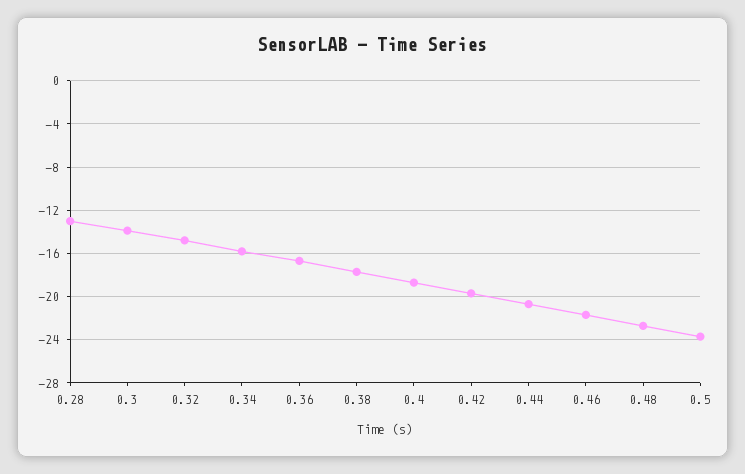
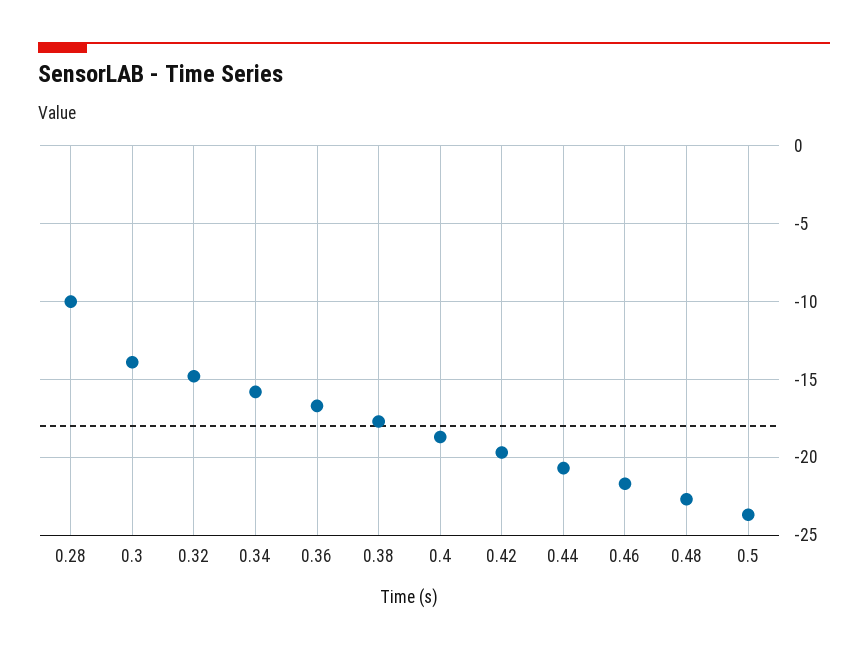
  {
-   "0.28": -13,
+   "0.28": -10,
    "0.3": -14,
    "0.32": -15,
    "0.34": -16,
    "0.36": -16.5,
    "0.38": -17.5,
    "0.4": -18.5,
    "0.42": -19.5,
    "0.44": -20.5,
    "0.46": -21.5,
    "0.48": -22.5,
    "0.5": -23.5
  }

